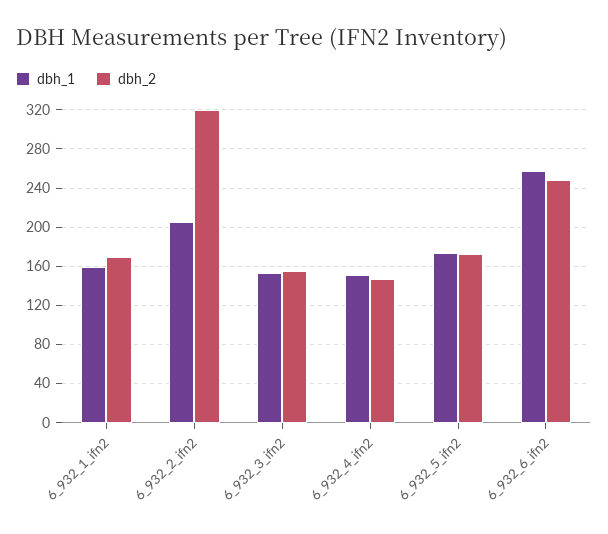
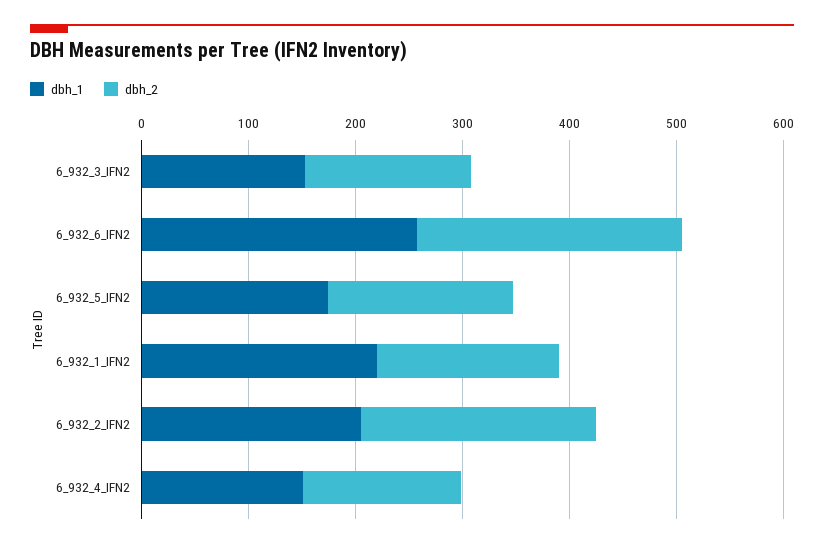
  {
    "dbh_1": {
-     "6_932_1_ifn2": 160,
+     "6_932_1_ifn2": 220,
      "6_932_2_ifn2": 210,
      "6_932_3_ifn2": 150,
      "6_932_4_ifn2": 150,
      "6_932_5_ifn2": 170,
      "6_932_6_ifn2": 260
    },
    "dbh_2": {
      "6_932_1_ifn2": 170,
-     "6_932_2_ifn2": 320,
+     "6_932_2_ifn2": 220,
      "6_932_3_ifn2": 160,
      "6_932_4_ifn2": 150,
      "6_932_5_ifn2": 170,
      "6_932_6_ifn2": 250
    }
  }

